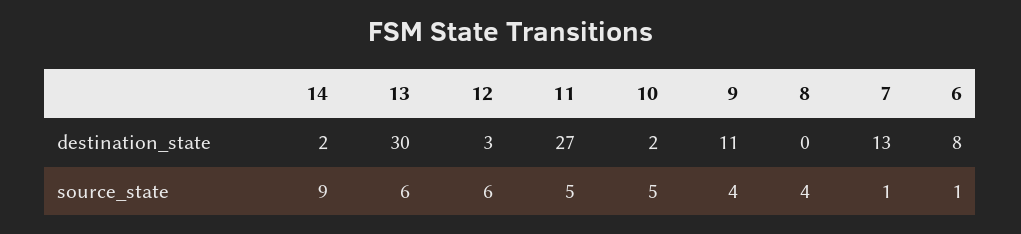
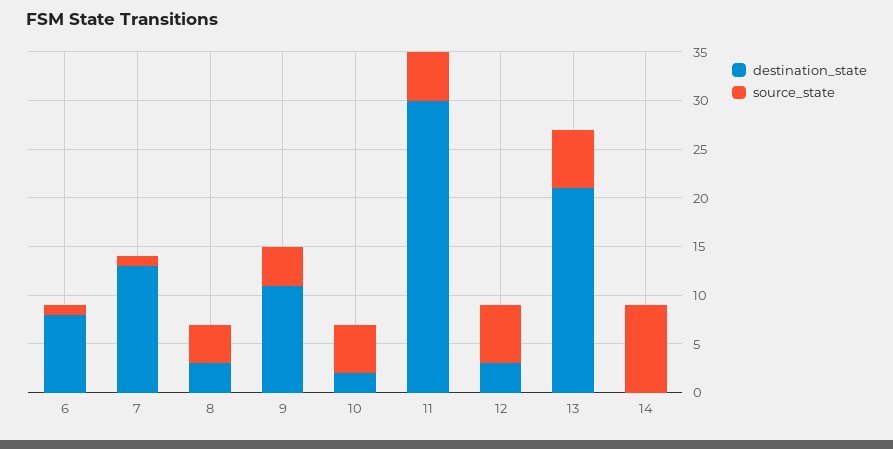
  {
    "destination_state": {
-     "14": 2,
+     "14": 0,
-     "13": 30,
+     "13": 21,
      "12": 3,
-     "11": 27,
+     "11": 30,
      "10": 2,
      "9": 11,
-     "8": 0,
+     "8": 3,
      "7": 13,
      "6": 8
    },
    "source_state": {
      "14": 9,
      "13": 6,
      "12": 6,
      "11": 5,
      "10": 5,
      "9": 4,
      "8": 4,
      "7": 1,
      "6": 1
    }
  }

